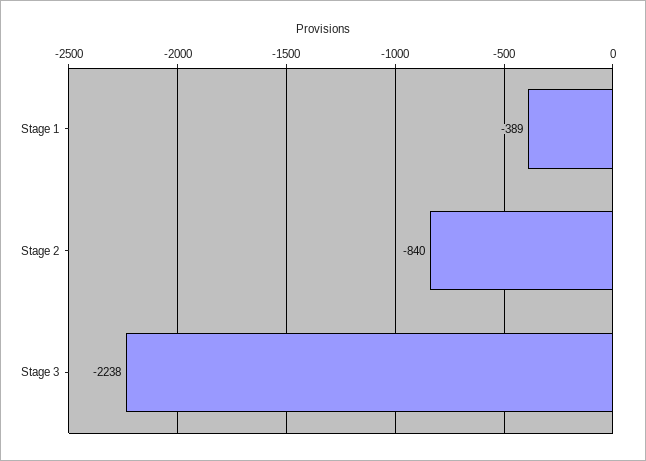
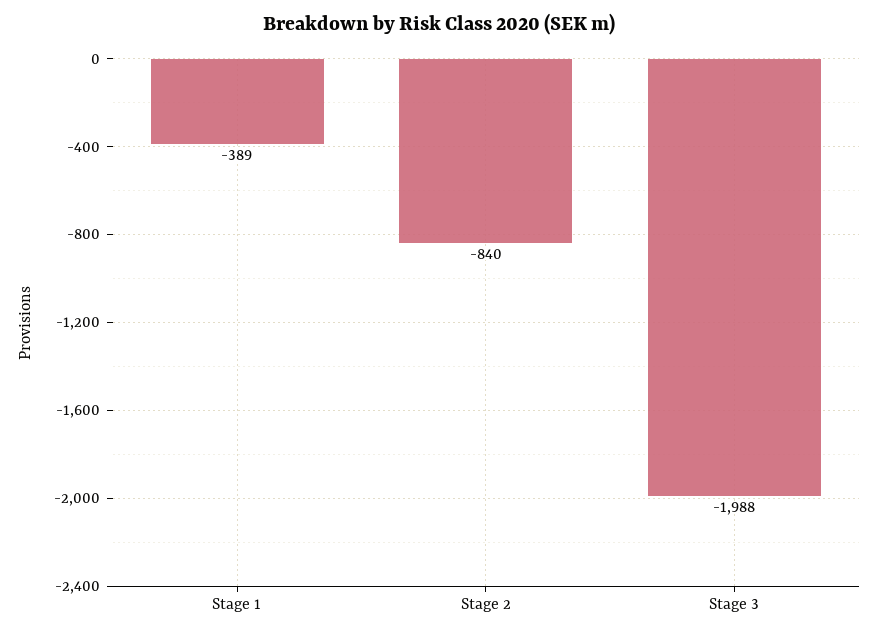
  {
    "Stage 1": -389,
    "Stage 2": -840,
-   "Stage 3": -2238
+   "Stage 3": -1988
  }

